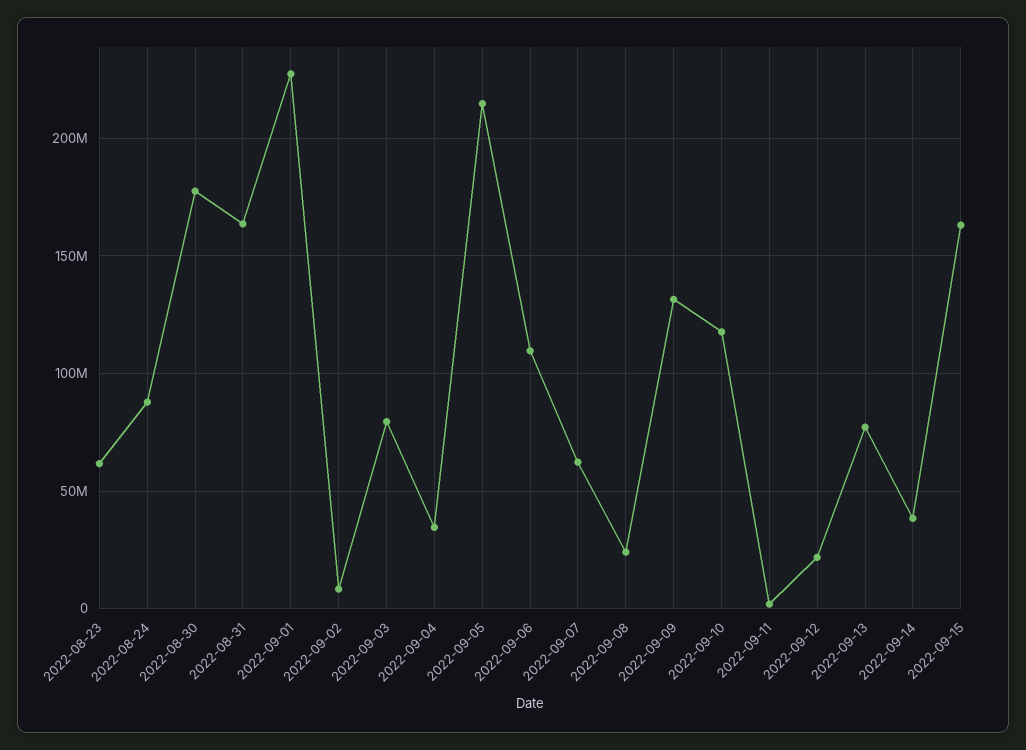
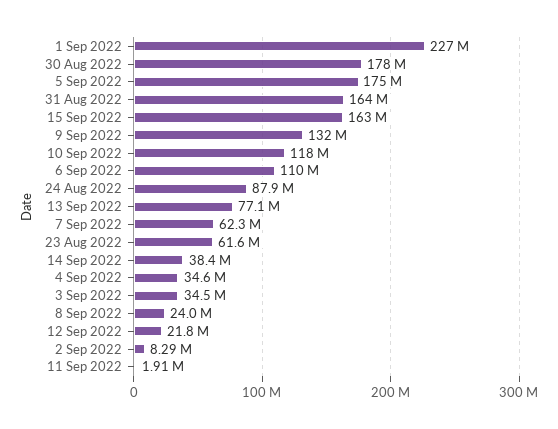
  {
    "2022-08-23": 61600000,
    "2022-08-24": 87900000,
    "2022-08-30": 178000000,
    "2022-08-31": 164000000,
    "2022-09-01": 227000000,
    "2022-09-02": 8290000,
-   "2022-09-03": 80000000,
+   "2022-09-03": 34500000,
    "2022-09-04": 34600000,
-   "2022-09-05": 215000000,
+   "2022-09-05": 175000000,
    "2022-09-06": 110000000,
    "2022-09-07": 62300000,
    "2022-09-08": 24000000,
    "2022-09-09": 132000000,
    "2022-09-10": 118000000,
    "2022-09-11": 1910000,
    "2022-09-12": 21800000,
    "2022-09-13": 77100000,
    "2022-09-14": 38400000,
    "2022-09-15": 163000000
  }

